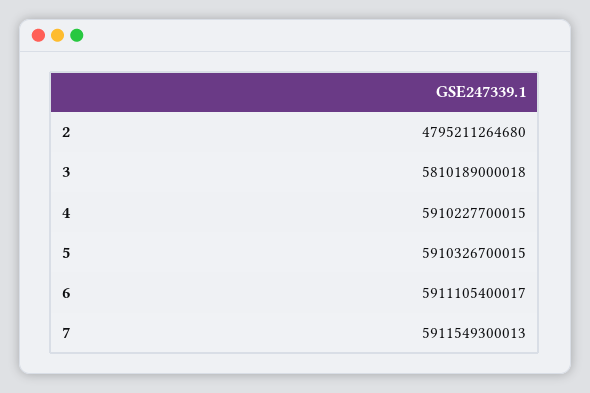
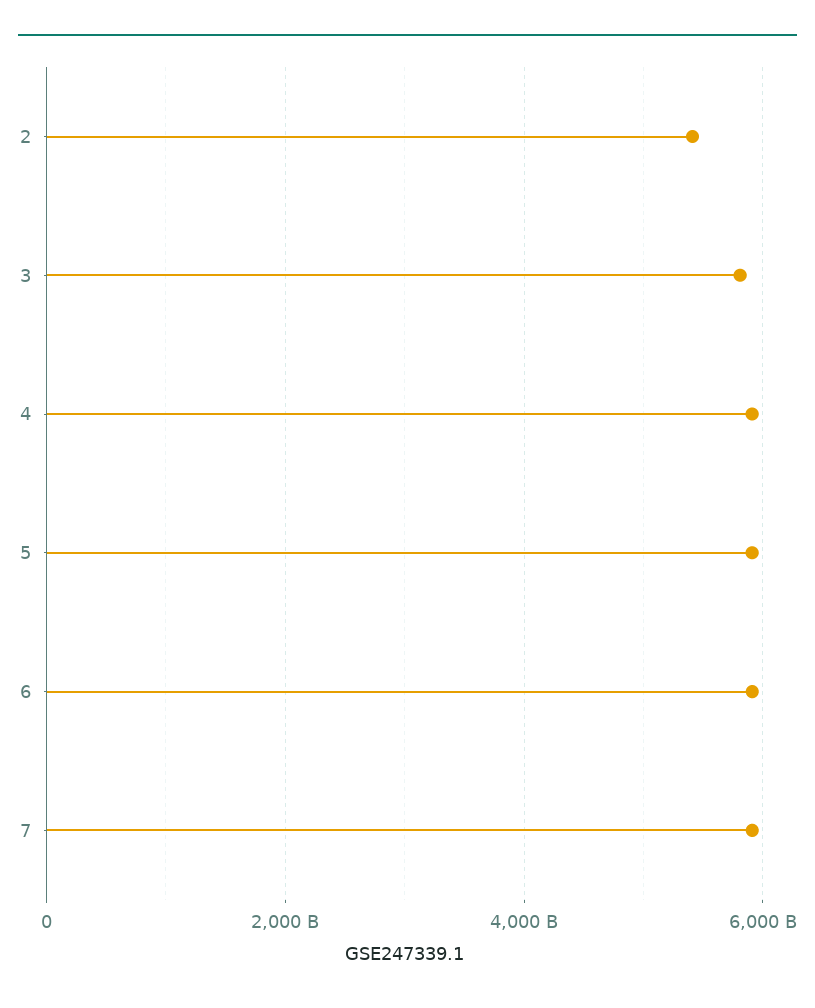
  {
-   "2": 4795211264680,
+   "2": 5400000000000,
    "3": 5810189000018,
    "4": 5910227700015,
    "5": 5910326700015,
    "6": 5911105400017,
    "7": 5911549300013
  }

